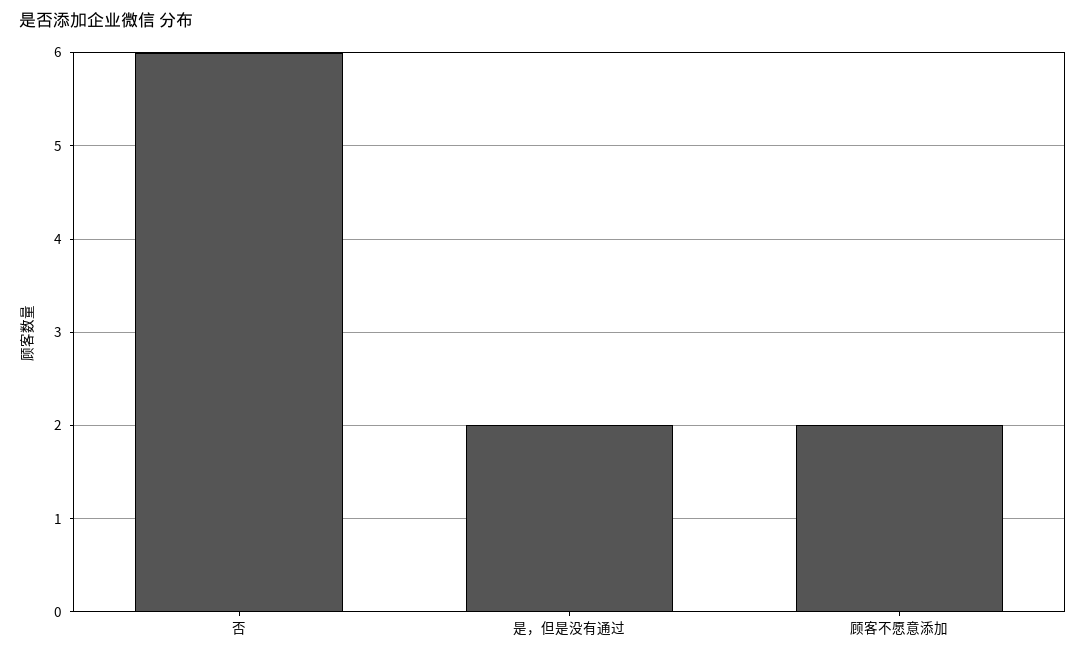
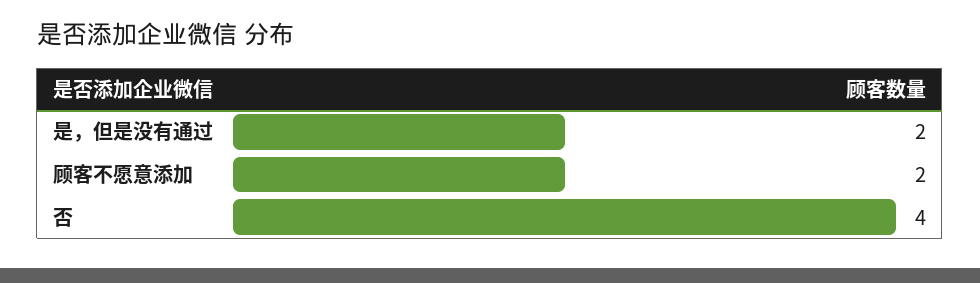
  {
-   "否": 6,
+   "否": 4,
    "是，但是没有通过": 2,
    "顾客不愿意添加": 2
  }

